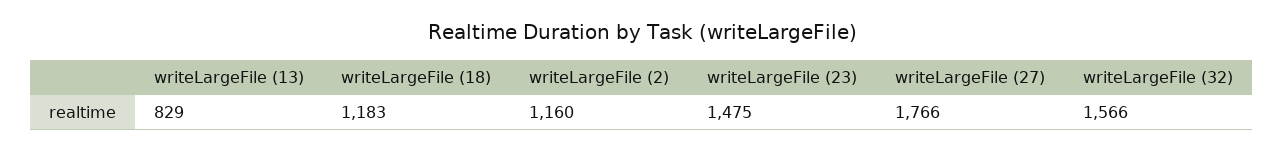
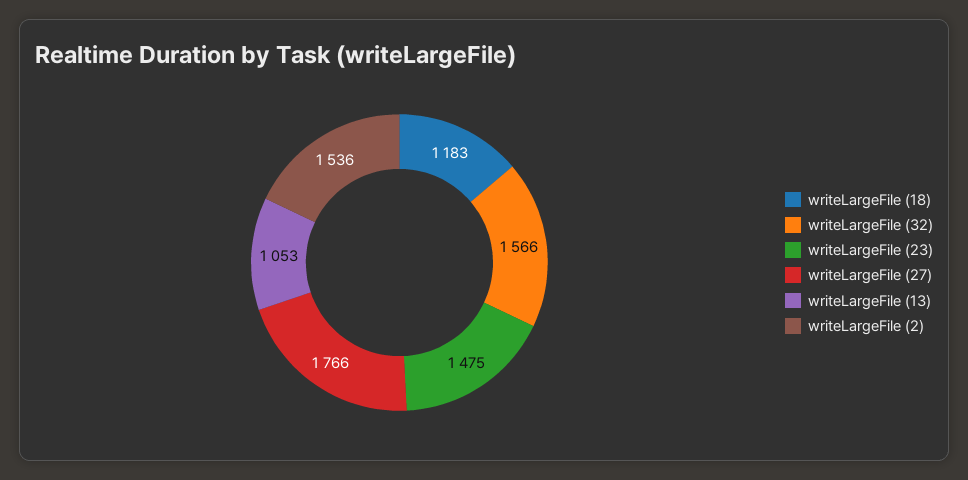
  {
-   "writeLargeFile (13)": 829,
+   "writeLargeFile (13)": 1053,
    "writeLargeFile (18)": 1183,
-   "writeLargeFile (2)": 1160,
+   "writeLargeFile (2)": 1536,
    "writeLargeFile (23)": 1475,
    "writeLargeFile (27)": 1766,
    "writeLargeFile (32)": 1566
  }

